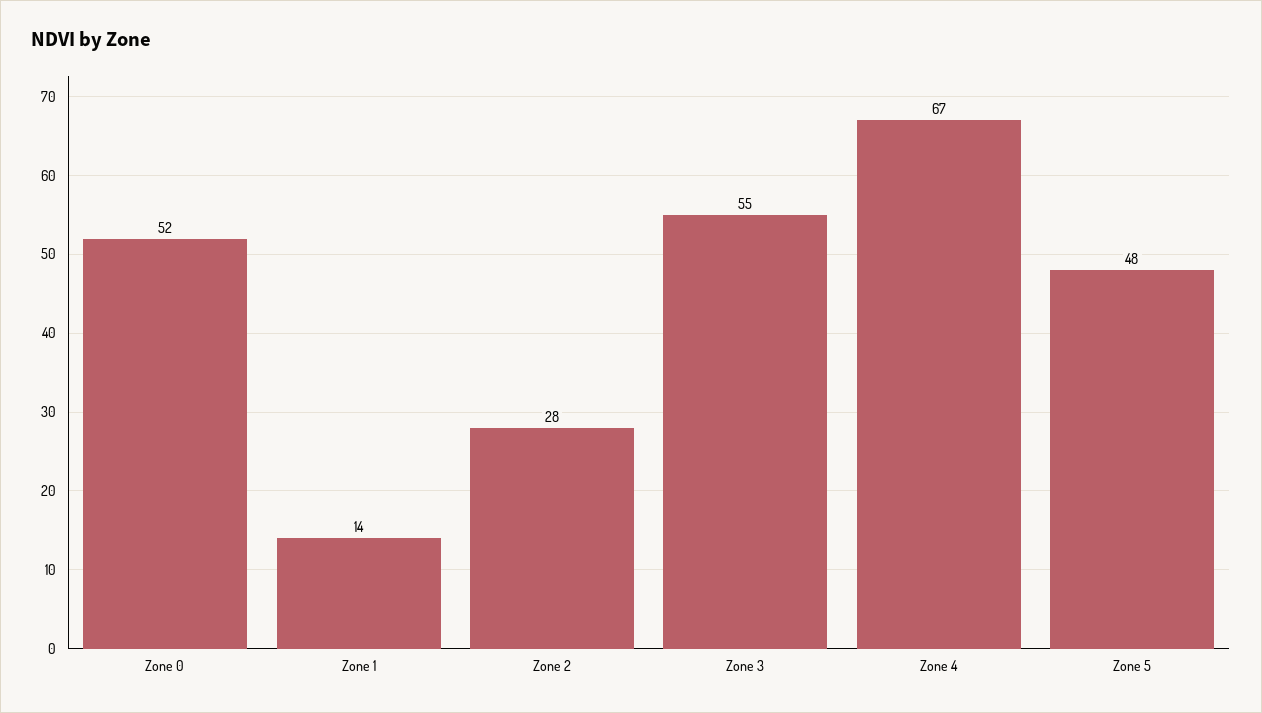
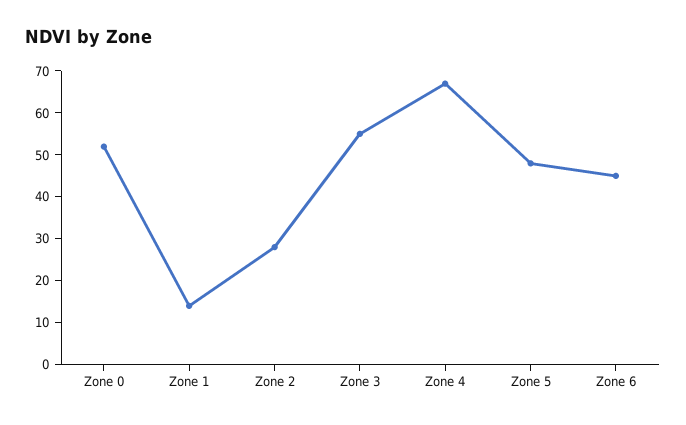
  {
    "Zone 0": 52,
    "Zone 1": 14,
    "Zone 2": 28,
    "Zone 3": 55,
    "Zone 4": 67,
-   "Zone 5": 48
+   "Zone 5": 48,
+   "Zone 6": 45
  }

